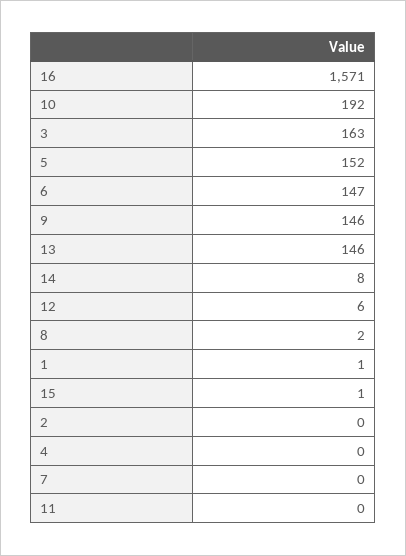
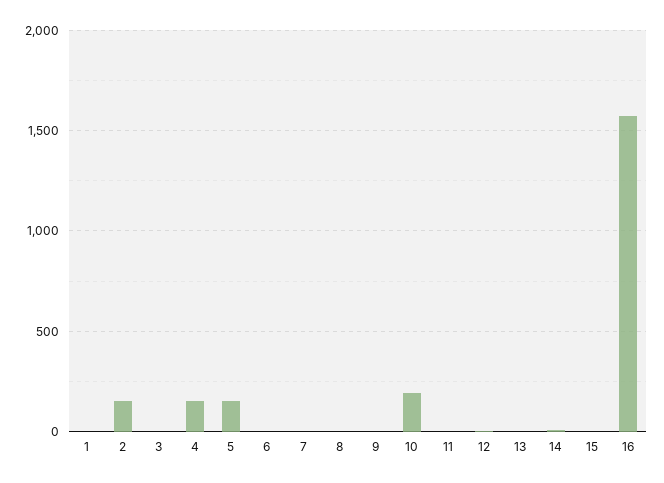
  {
    "16": 1571,
    "10": 192,
-   "3": 163,
+   "3": 0,
    "5": 152,
-   "6": 147,
+   "6": 0,
-   "9": 146,
+   "9": 0,
-   "13": 146,
+   "13": 0,
    "14": 8,
    "12": 6,
    "8": 2,
    "1": 1,
    "15": 1,
-   "2": 0,
+   "2": 150,
-   "4": 0,
+   "4": 150,
    "7": 0,
    "11": 0
  }

